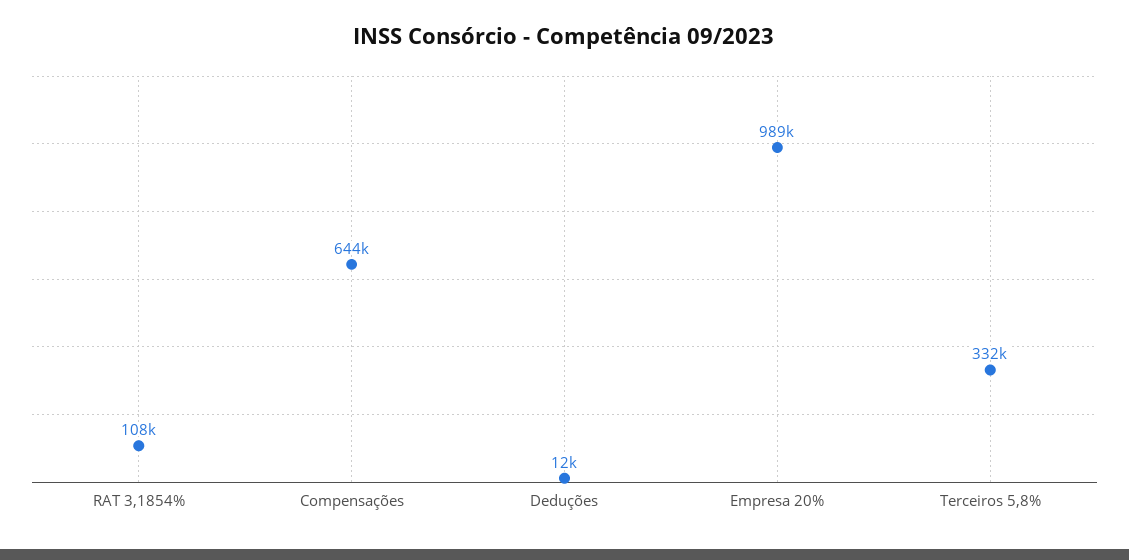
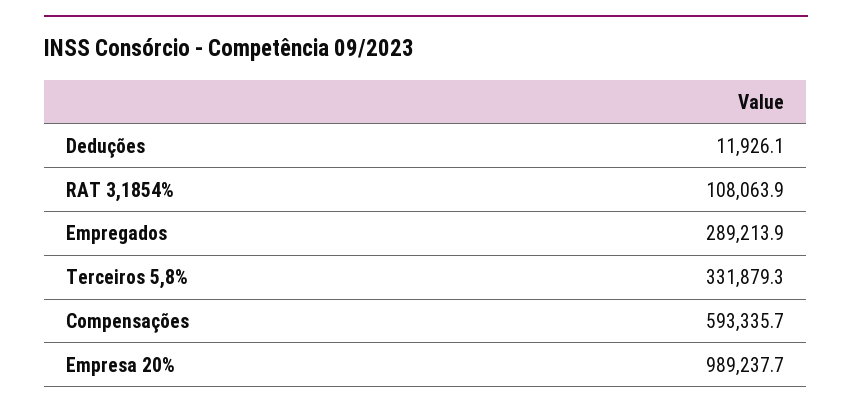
  {
    "RAT 3,1854%": 108063.9,
-   "Compensações": 644000,
+   "Compensações": 593335.7,
    "Deduções": 11926.1,
    "Empresa 20%": 989237.7,
-   "Terceiros 5,8%": 331879.3
+   "Terceiros 5,8%": 331879.3,
+   "Empregados": 289213.9
  }

